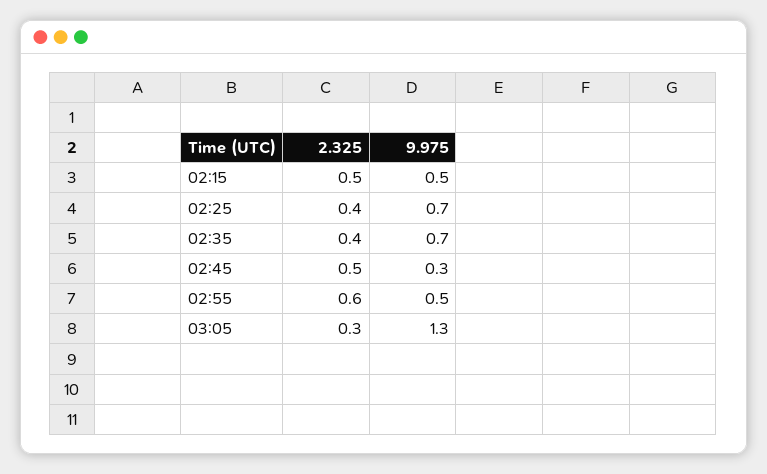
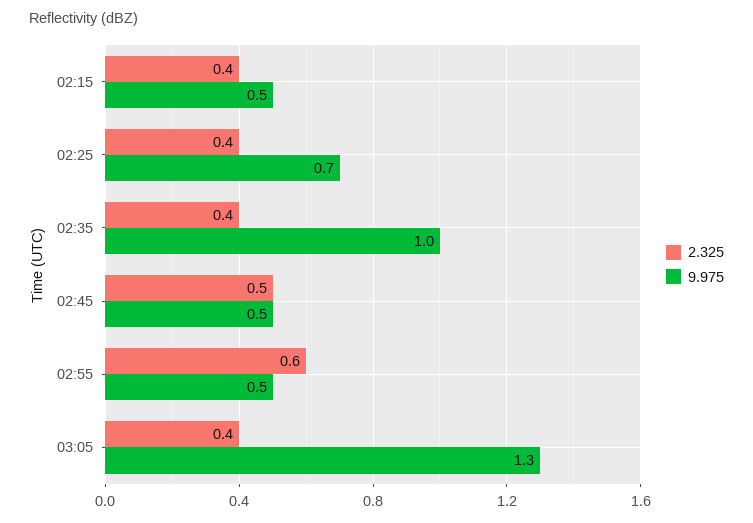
  {
    "2.325": {
-     "02:15": 0.5,
+     "02:15": 0.4,
      "02:25": 0.4,
      "02:35": 0.4,
      "02:45": 0.5,
      "02:55": 0.6,
-     "03:05": 0.3
+     "03:05": 0.4
    },
    "9.975": {
      "02:15": 0.5,
      "02:25": 0.7,
-     "02:35": 0.7,
+     "02:35": 1,
-     "02:45": 0.3,
+     "02:45": 0.5,
      "02:55": 0.5,
      "03:05": 1.3
    }
  }

